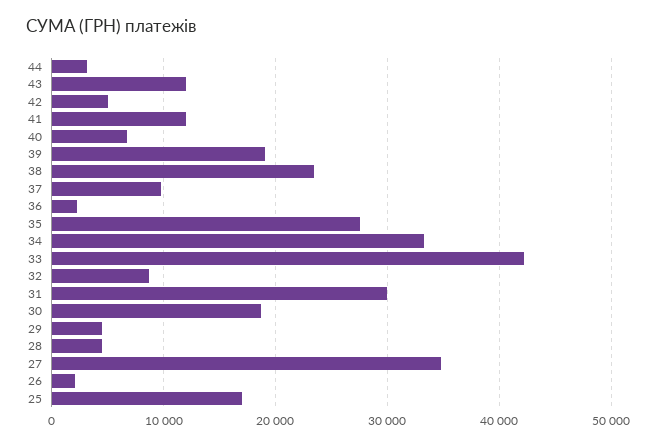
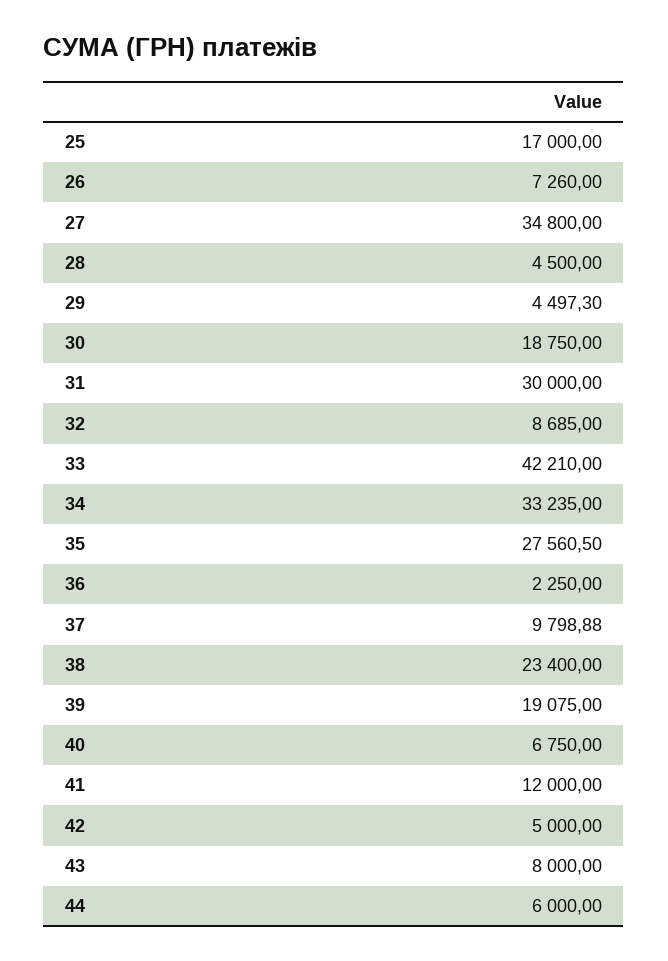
  {
-   "44": 3000,
+   "44": 6000,
-   "43": 12000,
+   "43": 8000,
    "42": 5000,
    "41": 12000,
    "40": 6750,
    "39": 19075,
    "38": 23400,
    "37": 9798.88,
    "36": 2250,
    "35": 27560.5,
    "34": 33235,
    "33": 42210,
    "32": 8685,
    "31": 30000,
    "30": 18750,
    "29": 4497.3,
    "28": 4500,
    "27": 34800,
-   "26": 2000,
+   "26": 7260,
    "25": 17000
  }

